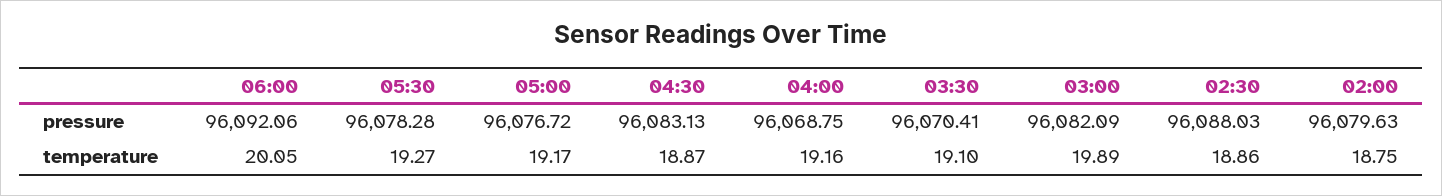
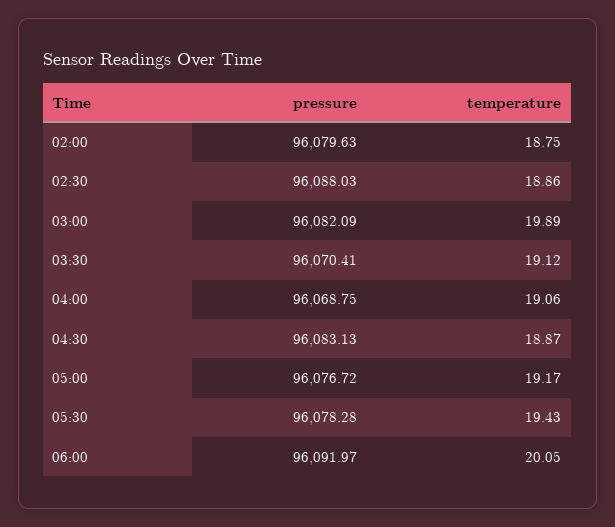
  {
    "06:00": {
-     "pressure": 96092.06,
+     "pressure": 96091.97,
      "temperature": 20.05
    },
    "05:30": {
      "pressure": 96078.28,
-     "temperature": 19.27
+     "temperature": 19.43
    },
    "05:00": {
      "pressure": 96076.72,
      "temperature": 19.17
    },
    "04:30": {
      "pressure": 96083.13,
      "temperature": 18.87
    },
    "04:00": {
      "pressure": 96068.75,
-     "temperature": 19.16
+     "temperature": 19.06
    },
    "03:30": {
      "pressure": 96070.41,
-     "temperature": 19.1
+     "temperature": 19.12
    },
    "03:00": {
      "pressure": 96082.09,
      "temperature": 19.89
    },
    "02:30": {
      "pressure": 96088.03,
      "temperature": 18.86
    },
    "02:00": {
      "pressure": 96079.63,
      "temperature": 18.75
    }
  }

